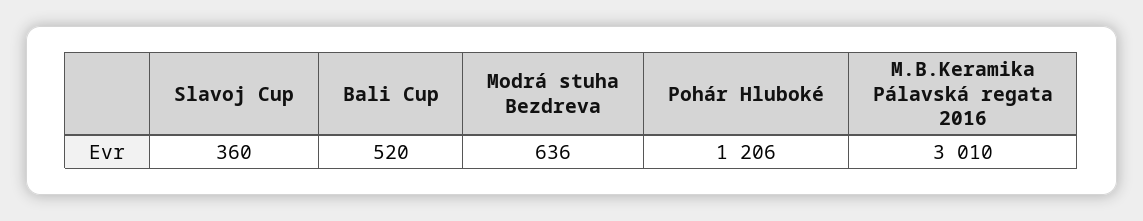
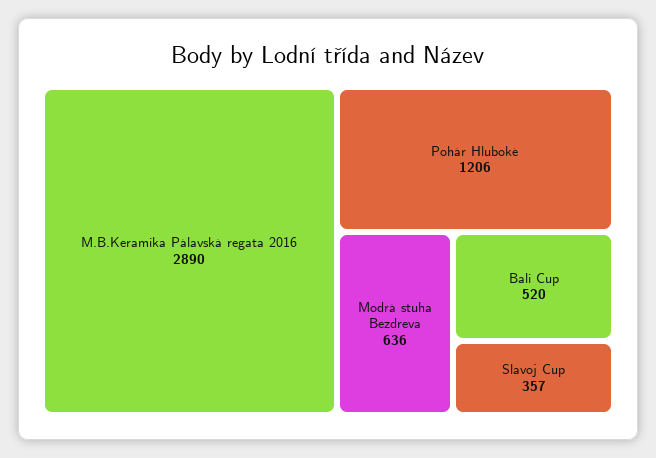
  {
-   "Slavoj Cup": 360,
+   "Slavoj Cup": 357,
    "Bali Cup": 520,
    "Modrá stuha Bezdreva": 636,
    "Pohár Hluboké": 1206,
-   "M.B.Keramika Pálavská regata 2016": 3010
+   "M.B.Keramika Pálavská regata 2016": 2890
  }

